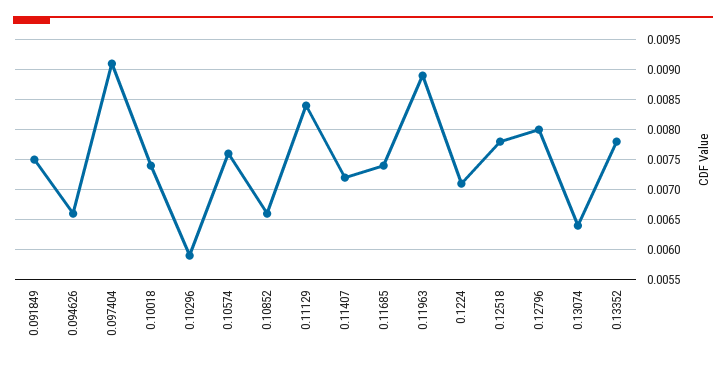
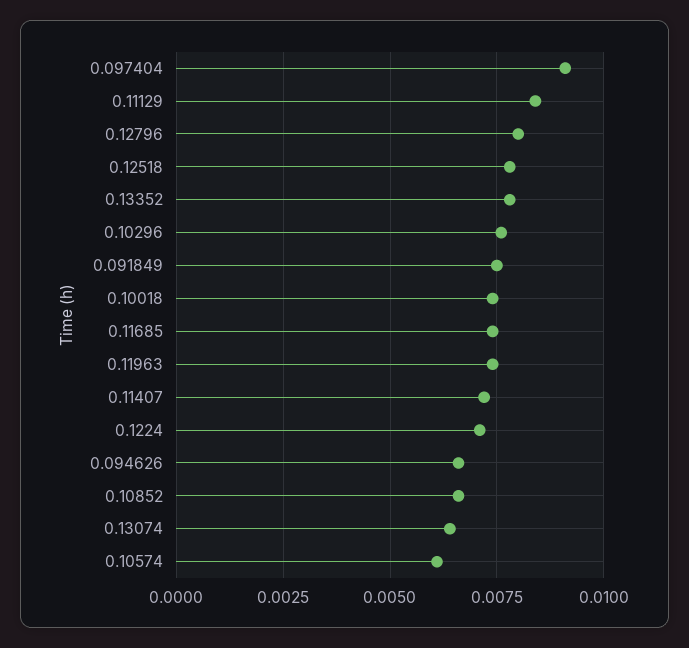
  {
    "0.091849": 0.0075,
    "0.094626": 0.0066,
    "0.097404": 0.0091,
    "0.10018": 0.0074,
-   "0.10296": 0.0059,
+   "0.10296": 0.0075,
-   "0.10574": 0.0076,
+   "0.10574": 0.006,
    "0.10852": 0.0066,
    "0.11129": 0.0084,
    "0.11407": 0.0072,
    "0.11685": 0.0074,
-   "0.11963": 0.0089,
+   "0.11963": 0.0075,
    "0.1224": 0.0071,
    "0.12518": 0.0078,
    "0.12796": 0.008,
    "0.13074": 0.0064,
    "0.13352": 0.0078
  }

